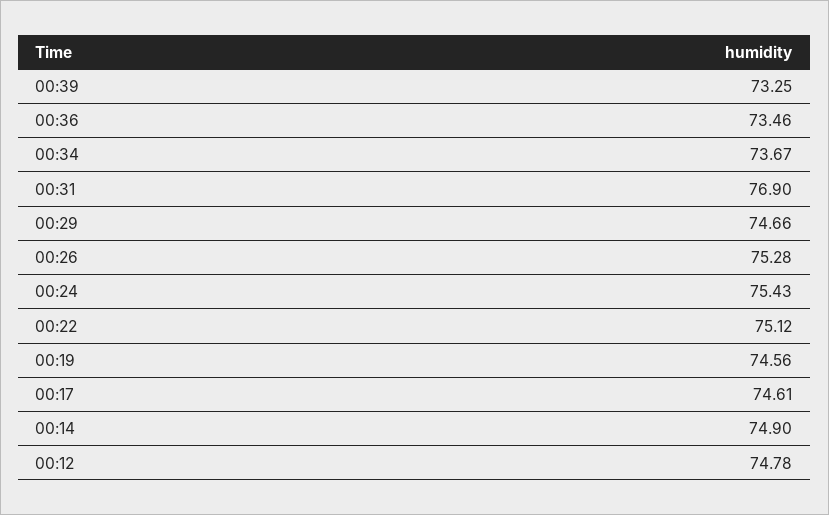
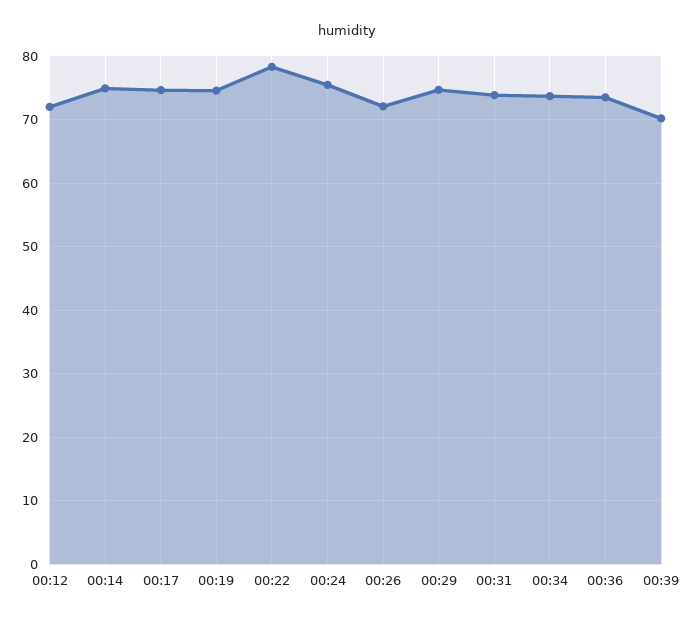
  {
-   "00:39": 73.25,
+   "00:39": 70,
    "00:36": 73.46,
    "00:34": 73.67,
-   "00:31": 76.9,
+   "00:31": 74,
    "00:29": 74.66,
-   "00:26": 75.28,
+   "00:26": 72,
    "00:24": 75.43,
-   "00:22": 75.12,
+   "00:22": 78,
    "00:19": 74.56,
    "00:17": 74.61,
    "00:14": 74.9,
-   "00:12": 74.78
+   "00:12": 72
  }

